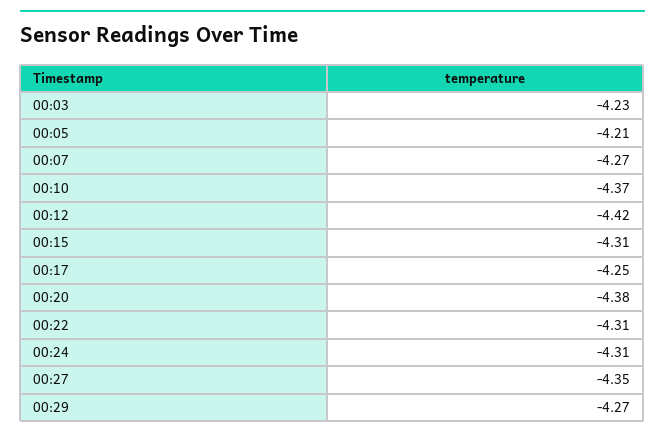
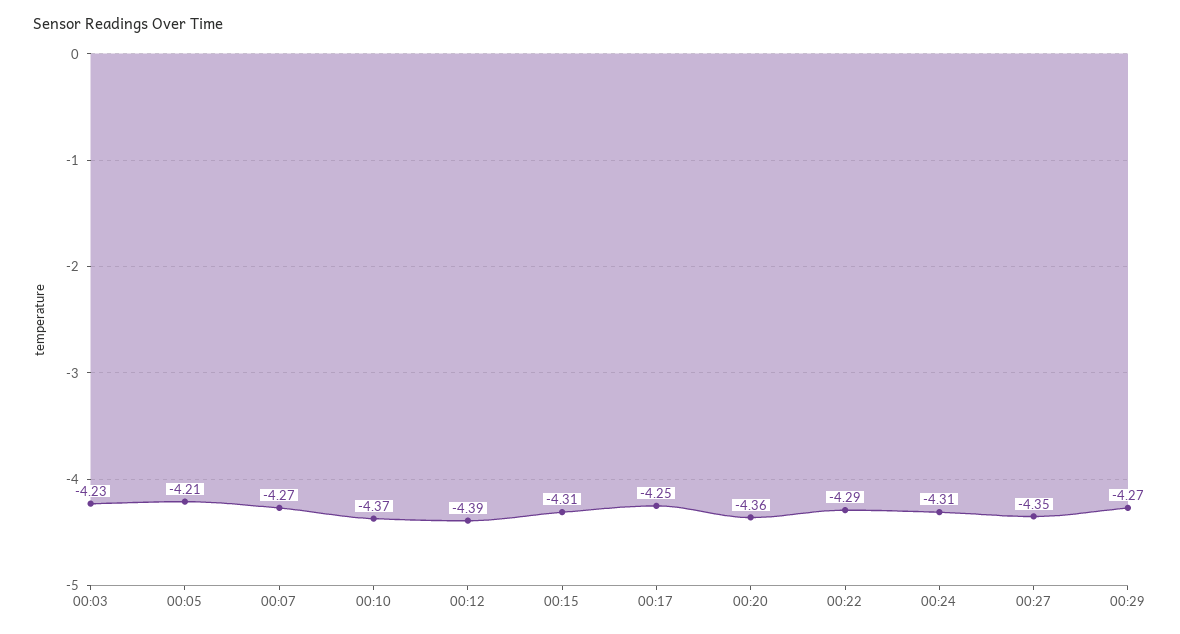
  {
    "00:03": -4.23,
    "00:05": -4.21,
    "00:07": -4.27,
    "00:10": -4.37,
-   "00:12": -4.42,
+   "00:12": -4.39,
    "00:15": -4.31,
    "00:17": -4.25,
-   "00:20": -4.38,
+   "00:20": -4.36,
-   "00:22": -4.31,
+   "00:22": -4.29,
    "00:24": -4.31,
    "00:27": -4.35,
    "00:29": -4.27
  }

